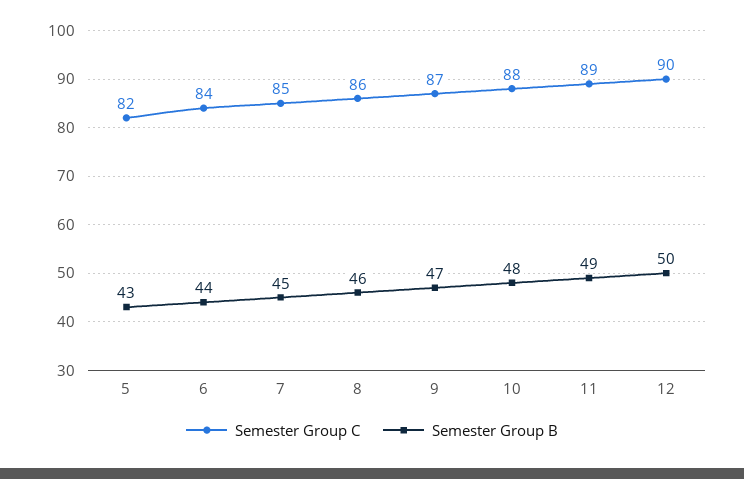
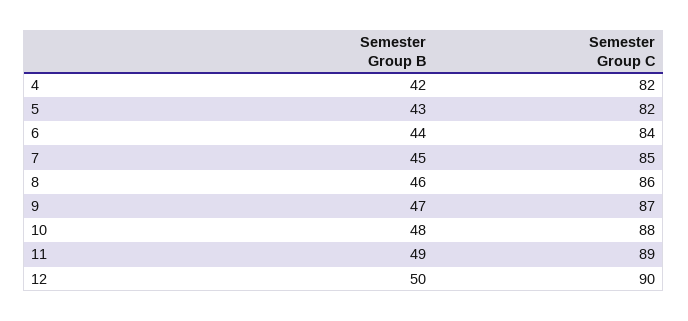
  {
    "Semester Group C": {
      "5": 82,
      "6": 84,
      "7": 85,
      "8": 86,
      "9": 87,
      "10": 88,
      "11": 89,
-     "12": 90
+     "12": 90,
+     "4": 82
    },
    "Semester Group B": {
      "5": 43,
      "6": 44,
      "7": 45,
      "8": 46,
      "9": 47,
      "10": 48,
      "11": 49,
-     "12": 50
+     "12": 50,
+     "4": 42
    }
  }

